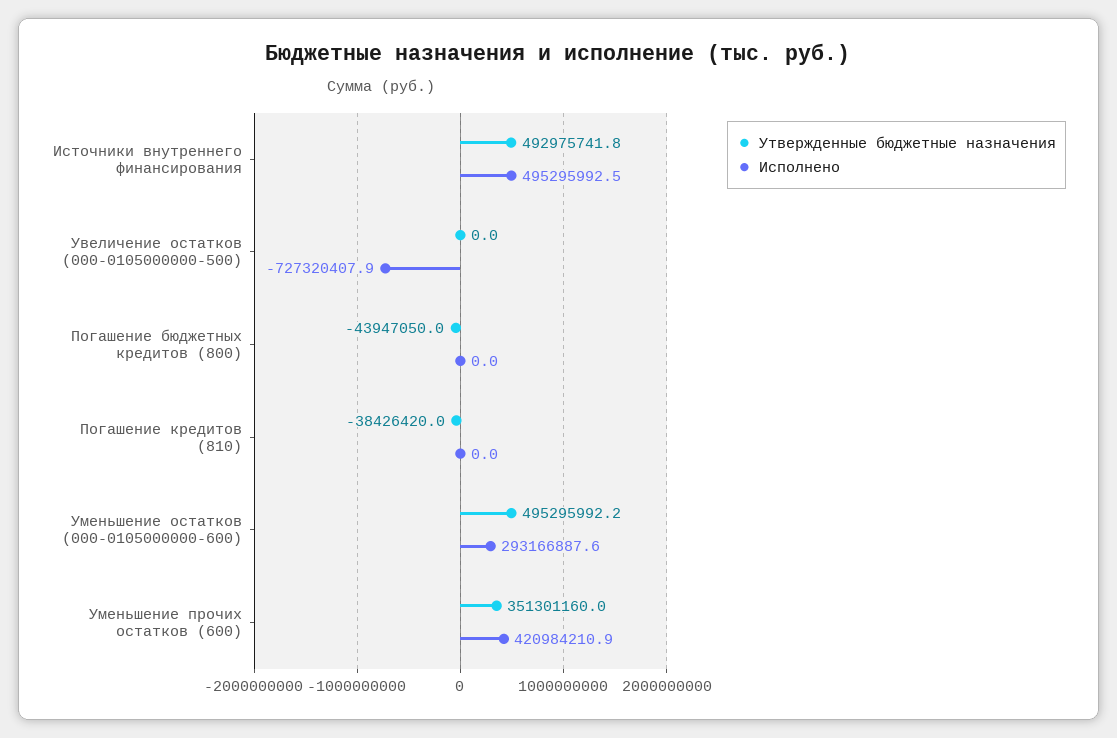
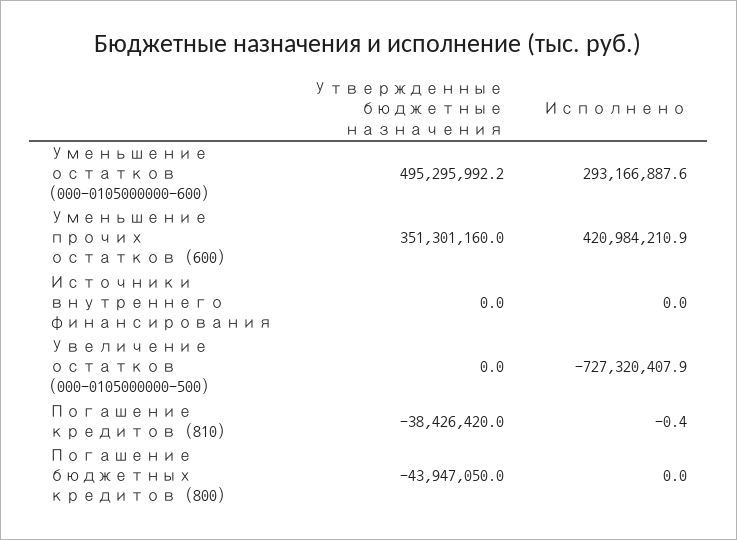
  {
    "Утвержденные бюджетные назначения": {
-     "Источники внутреннего финансирования": 492975741.8,
+     "Источники внутреннего финансирования": 0,
      "Увеличение остатков (000-0105000000-500)": 0,
      "Погашение бюджетных кредитов (800)": -43947050,
      "Погашение кредитов (810)": -38426420,
      "Уменьшение остатков (000-0105000000-600)": 495295992.2,
      "Уменьшение прочих остатков (600)": 351301160
    },
    "Исполнено": {
-     "Источники внутреннего финансирования": 495295992.5,
+     "Источники внутреннего финансирования": 0,
      "Увеличение остатков (000-0105000000-500)": -727320407.9,
      "Погашение бюджетных кредитов (800)": 0,
-     "Погашение кредитов (810)": 0,
+     "Погашение кредитов (810)": -0.4,
      "Уменьшение остатков (000-0105000000-600)": 293166887.6,
      "Уменьшение прочих остатков (600)": 420984210.9
    }
  }

